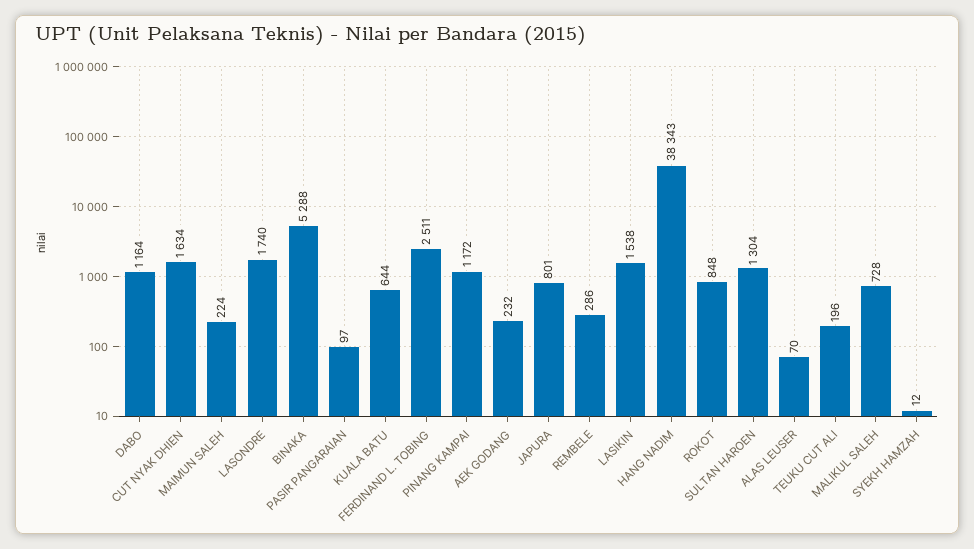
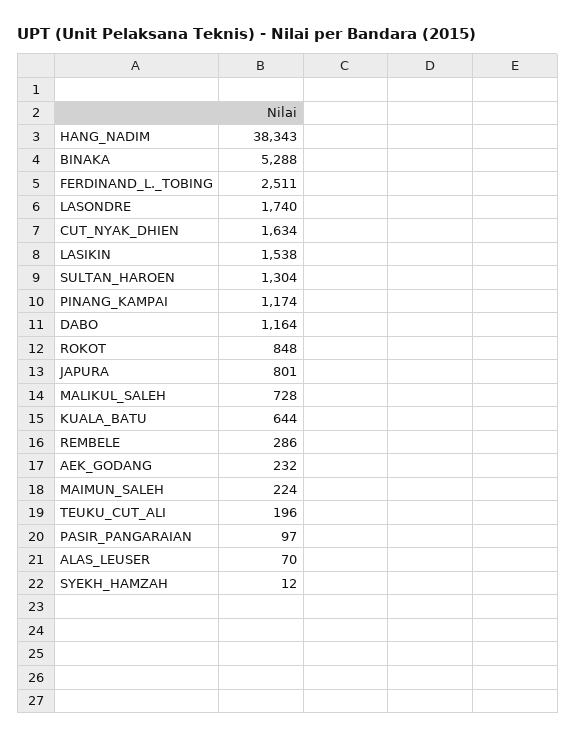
  {
    "DABO": 1164,
    "CUT NYAK DHIEN": 1634,
    "MAIMUN SALEH": 224,
    "LASONDRE": 1740,
    "BINAKA": 5288,
    "PASIR PANGARAIAN": 97,
    "KUALA BATU": 644,
    "FERDINAND L. TOBING": 2511,
-   "PINANG KAMPAI": 1172,
+   "PINANG KAMPAI": 1174,
    "AEK GODANG": 232,
    "JAPURA": 801,
    "REMBELE": 286,
    "LASIKIN": 1538,
    "HANG NADIM": 38343,
    "ROKOT": 848,
    "SULTAN HAROEN": 1304,
    "ALAS LEUSER": 70,
    "TEUKU CUT ALI": 196,
    "MALIKUL SALEH": 728,
    "SYEKH HAMZAH": 12
  }

